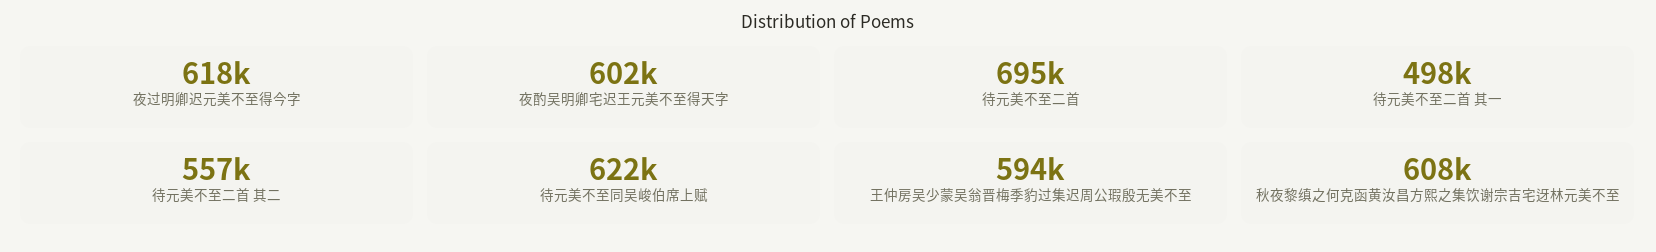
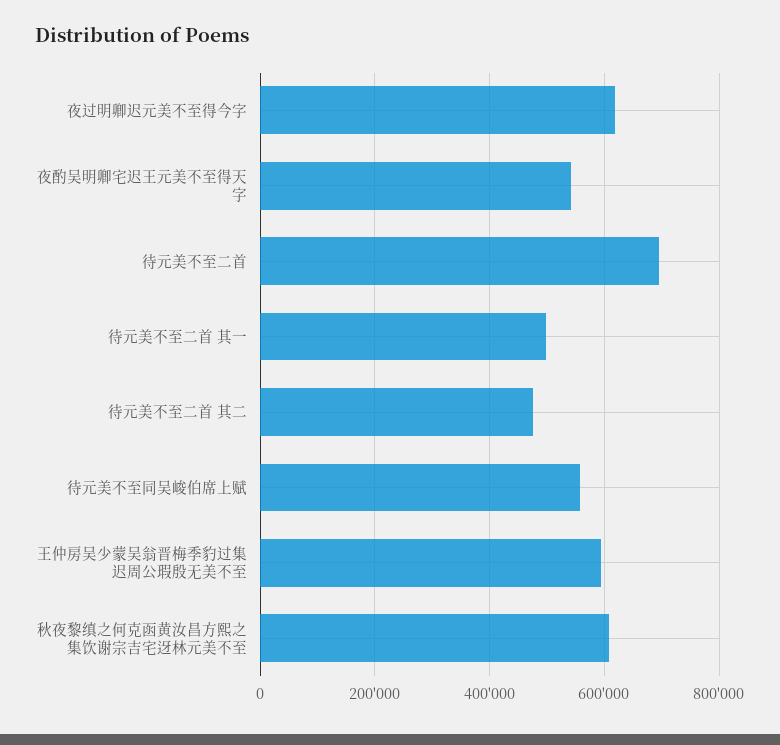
  {
    "夜过明卿迟元美不至得今字": 618000,
-   "夜酌吴明卿宅迟王元美不至得天字": 602000,
+   "夜酌吴明卿宅迟王元美不至得天字": 540000,
    "待元美不至二首": 695000,
    "待元美不至二首 其一": 498000,
-   "待元美不至二首 其二": 557000,
+   "待元美不至二首 其二": 480000,
-   "待元美不至同吴峻伯席上赋": 622000,
+   "待元美不至同吴峻伯席上赋": 560000,
    "王仲房吴少蒙吴翁晋梅季豹过集迟周公瑕殷无美不至": 594000,
    "秋夜黎缜之何克函黄汝昌方熙之集饮谢宗吉宅迓林元美不至": 608000
  }

